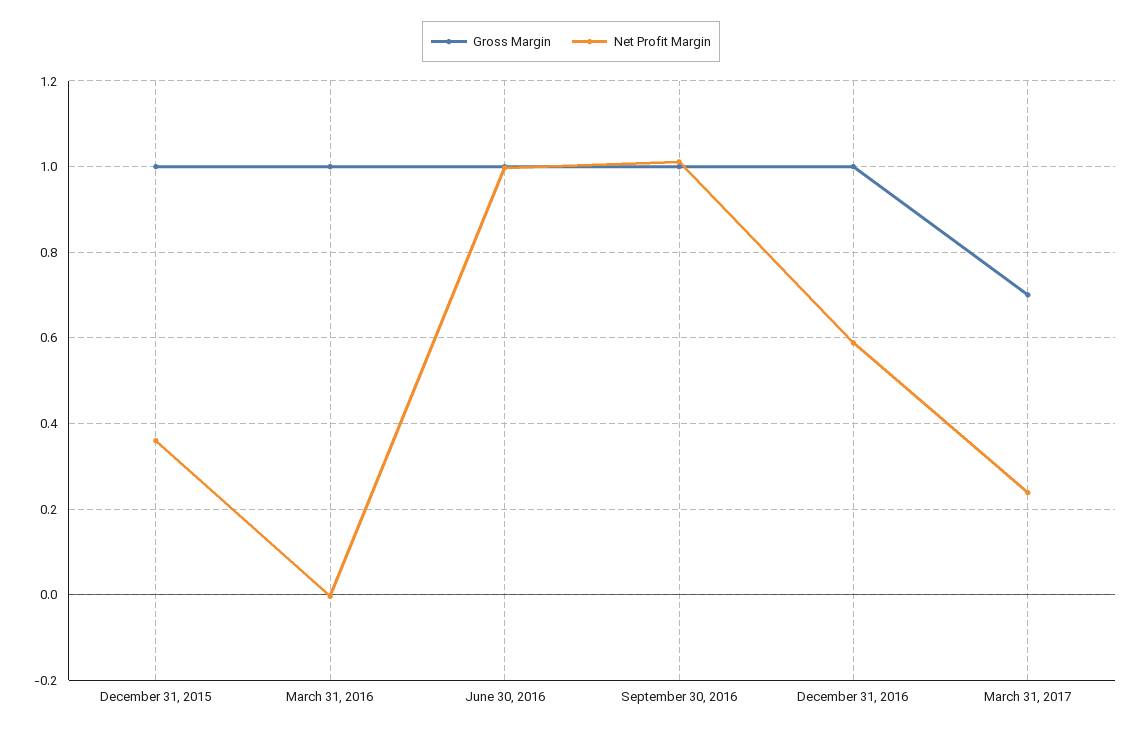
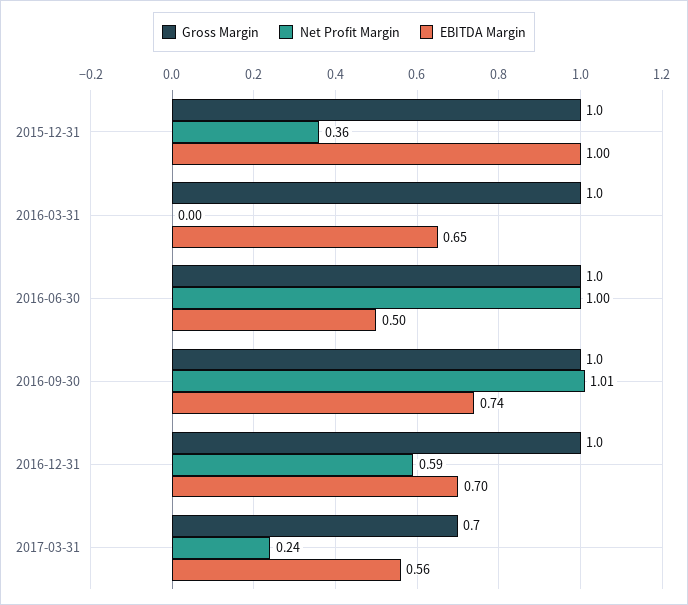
  {
    "Gross Margin": {
      "December 31, 2015": 1,
      "March 31, 2016": 1,
      "June 30, 2016": 1,
      "September 30, 2016": 1,
      "December 31, 2016": 1,
      "March 31, 2017": 0.7
    },
    "Net Profit Margin": {
      "December 31, 2015": 0.36,
      "March 31, 2016": 0,
      "June 30, 2016": 1,
      "September 30, 2016": 1.01,
      "December 31, 2016": 0.59,
      "March 31, 2017": 0.24
-   }
+   },
+   "EBITDA Margin": {
+     "December 31, 2015": 1,
+     "March 31, 2016": 0.65,
+     "June 30, 2016": 0.5,
+     "September 30, 2016": 0.74,
+     "December 31, 2016": 0.7,
+     "March 31, 2017": 0.56
+   }
  }

